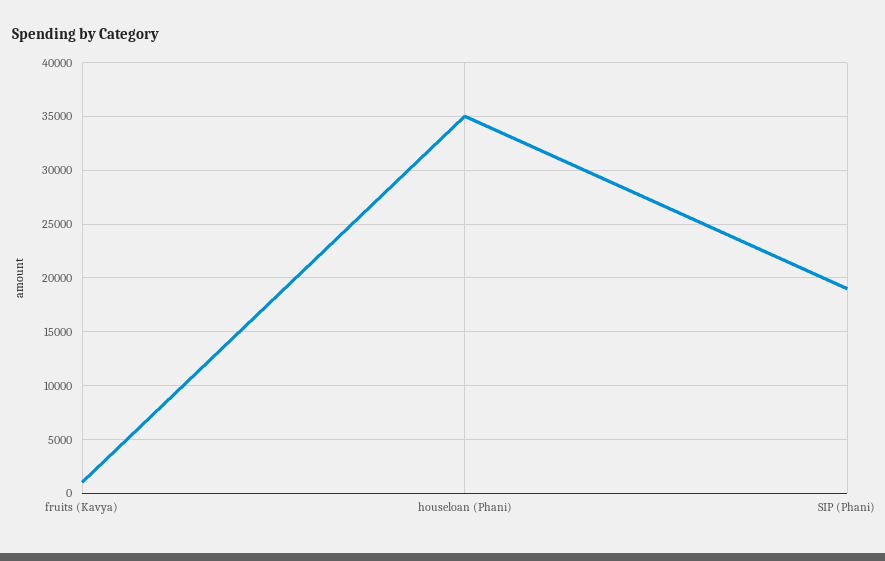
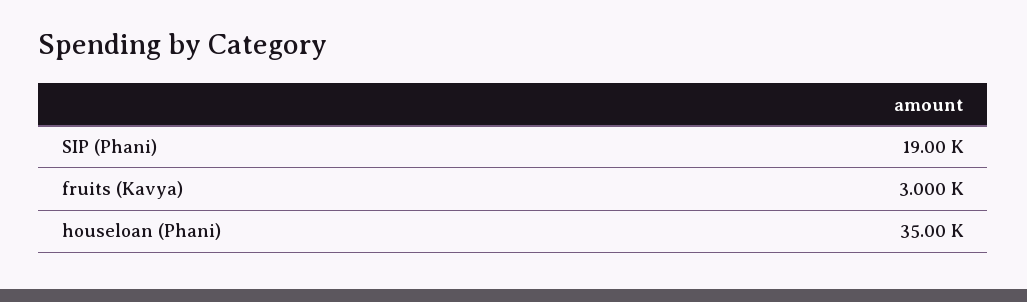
  {
-   "fruits (Kavya)": 1000,
+   "fruits (Kavya)": 3000,
    "houseloan (Phani)": 35000,
    "SIP (Phani)": 19000
  }

